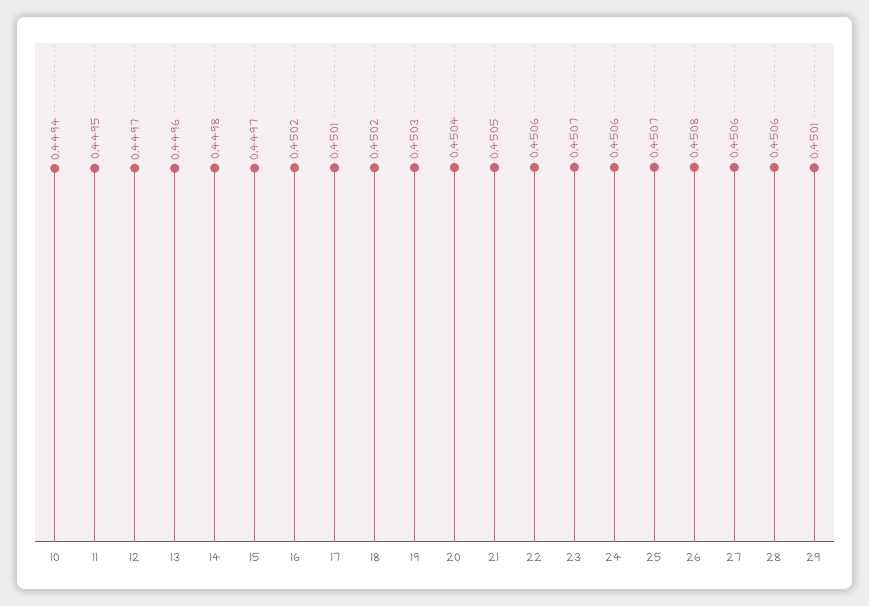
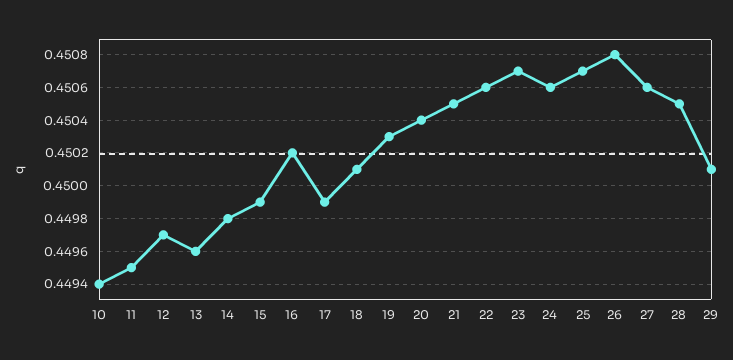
  {
    "10": 0.4494,
    "11": 0.4495,
    "12": 0.4497,
    "13": 0.4496,
    "14": 0.4498,
-   "15": 0.4497,
+   "15": 0.4499,
    "16": 0.4502,
-   "17": 0.4501,
+   "17": 0.4499,
-   "18": 0.4502,
+   "18": 0.4501,
    "19": 0.4503,
    "20": 0.4504,
    "21": 0.4505,
    "22": 0.4506,
    "23": 0.4507,
    "24": 0.4506,
    "25": 0.4507,
    "26": 0.4508,
    "27": 0.4506,
-   "28": 0.4506,
+   "28": 0.4505,
    "29": 0.4501
  }

